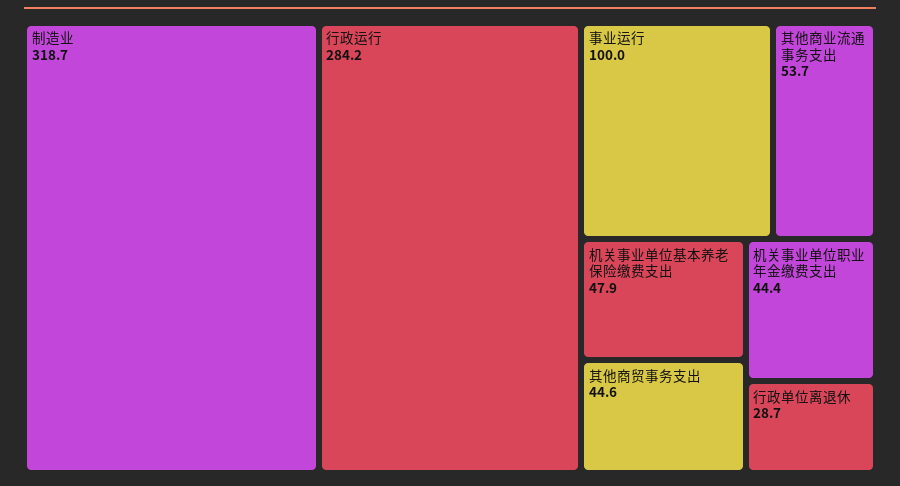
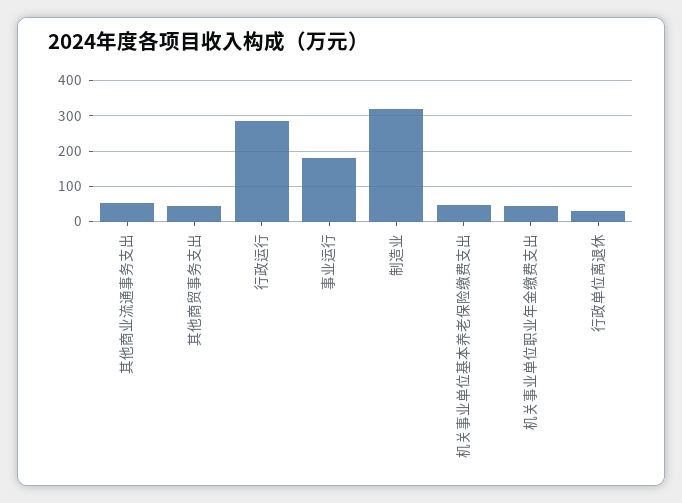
  {
    "制造业": 318.7,
    "行政运行": 284.2,
-   "事业运行": 100,
+   "事业运行": 180,
    "其他商业流通事务支出": 53.7,
    "机关事业单位基本养老保险缴费支出": 47.9,
    "其他商贸事务支出": 44.6,
    "机关事业单位职业年金缴费支出": 44.4,
    "行政单位离退休": 28.7
  }

